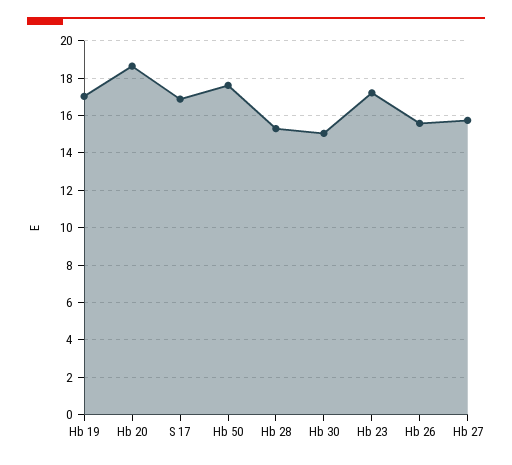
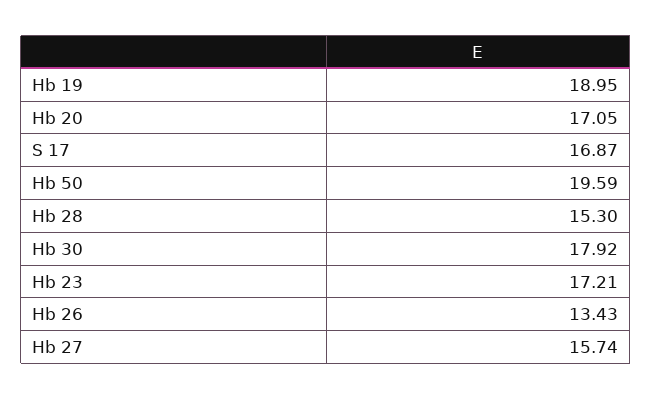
  {
-   "Hb 19": 17,
+   "Hb 19": 18.95,
-   "Hb 20": 18.5,
+   "Hb 20": 17.05,
    "S 17": 16.87,
-   "Hb 50": 17.5,
+   "Hb 50": 19.59,
    "Hb 28": 15.3,
-   "Hb 30": 15,
+   "Hb 30": 17.92,
    "Hb 23": 17.21,
-   "Hb 26": 15.5,
+   "Hb 26": 13.43,
    "Hb 27": 15.74
  }

